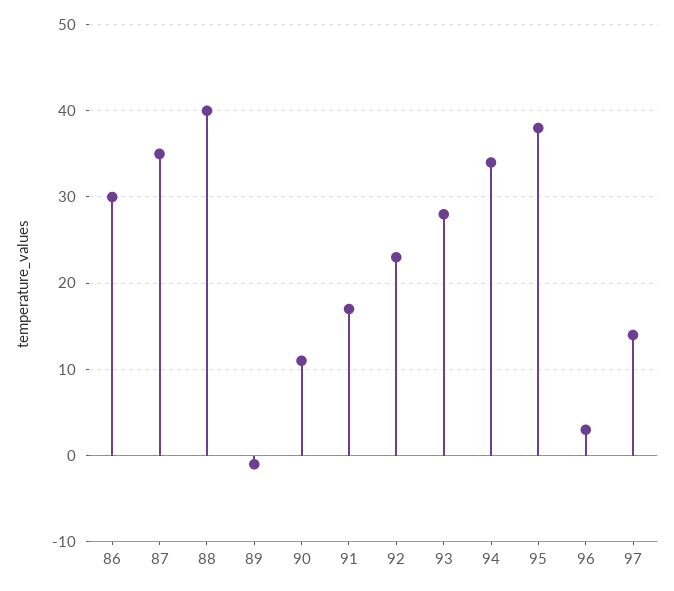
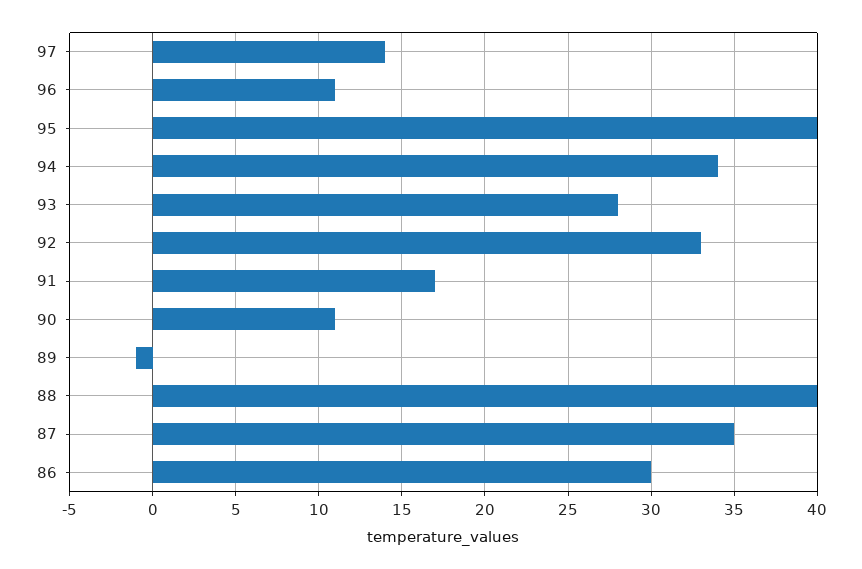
  {
    "86": 30,
    "87": 35,
    "88": 40,
    "89": -1,
    "90": 11,
    "91": 17,
-   "92": 23,
+   "92": 33,
    "93": 28,
    "94": 34,
-   "95": 38,
+   "95": 40,
-   "96": 3,
+   "96": 11,
    "97": 14
  }

